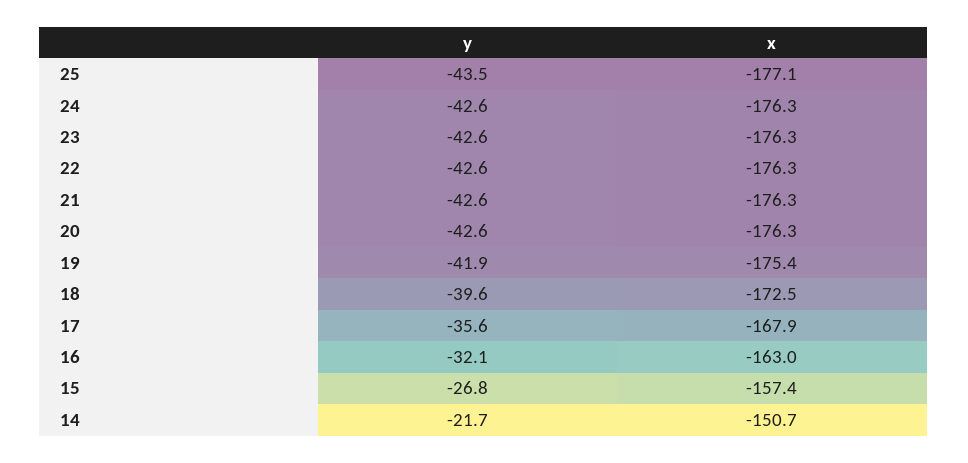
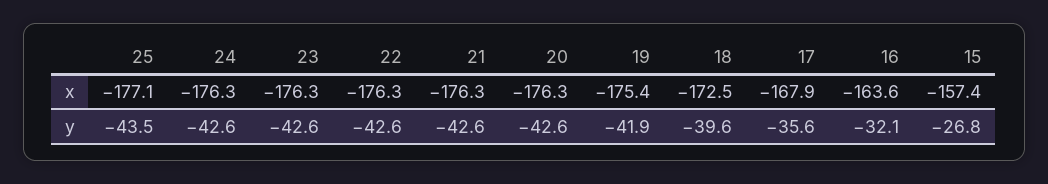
  {
    "y": {
      "25": -43.5,
      "24": -42.6,
      "23": -42.6,
      "22": -42.6,
      "21": -42.6,
      "20": -42.6,
      "19": -41.9,
      "18": -39.6,
      "17": -35.6,
      "16": -32.1,
-     "15": -26.8,
+     "15": -26.8
-     "14": -21.7
    },
    "x": {
      "25": -177.1,
      "24": -176.3,
      "23": -176.3,
      "22": -176.3,
      "21": -176.3,
      "20": -176.3,
      "19": -175.4,
      "18": -172.5,
      "17": -167.9,
-     "16": -163,
+     "16": -163.6,
-     "15": -157.4,
+     "15": -157.4
-     "14": -150.7
    }
  }

